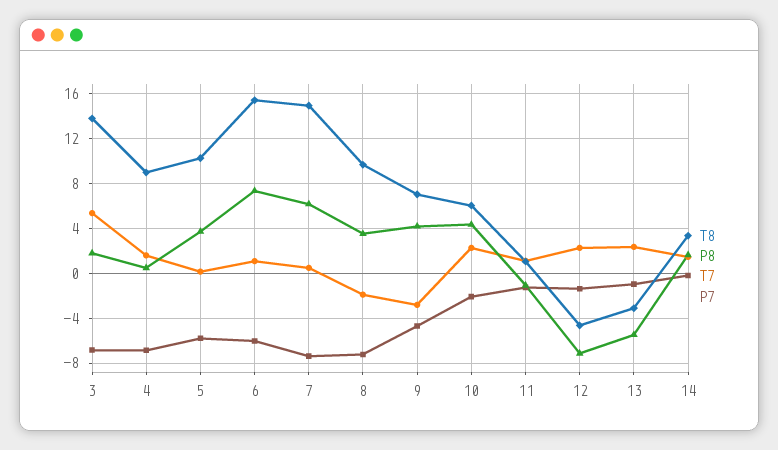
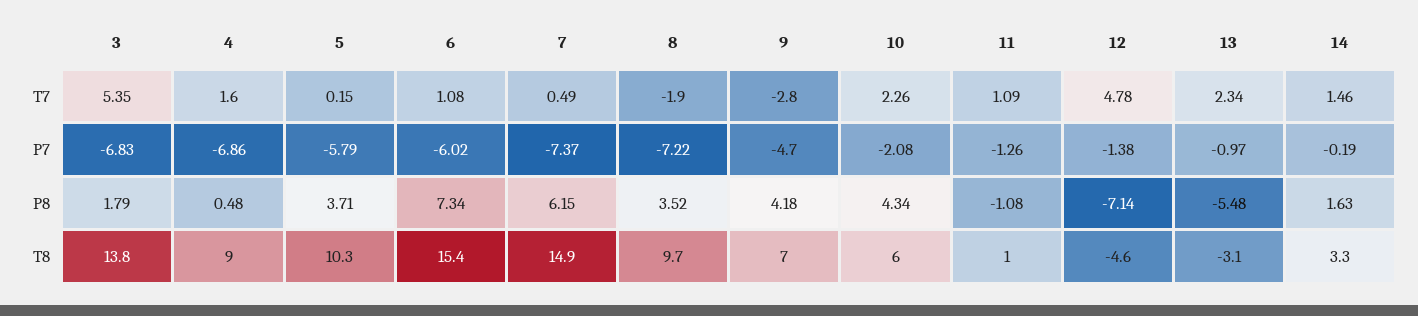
  {
    "T8": {
      "3": 13.8,
      "4": 9,
      "5": 10.3,
      "6": 15.4,
      "7": 14.9,
      "8": 9.7,
      "9": 7,
      "10": 6,
      "11": 1,
      "12": -4.6,
      "13": -3.1,
      "14": 3.3
    },
    "P8": {
      "3": 1.79,
      "4": 0.48,
      "5": 3.71,
      "6": 7.34,
      "7": 6.15,
      "8": 3.52,
      "9": 4.18,
      "10": 4.34,
      "11": -1.08,
      "12": -7.14,
      "13": -5.48,
      "14": 1.63
    },
    "T7": {
      "3": 5.35,
      "4": 1.6,
      "5": 0.15,
      "6": 1.08,
      "7": 0.49,
      "8": -1.9,
      "9": -2.8,
      "10": 2.26,
      "11": 1.09,
-     "12": 2,
+     "12": 4.78,
      "13": 2.34,
      "14": 1.46
    },
    "P7": {
      "3": -6.83,
      "4": -6.86,
      "5": -5.79,
      "6": -6.02,
      "7": -7.37,
      "8": -7.22,
      "9": -4.7,
      "10": -2.08,
      "11": -1.26,
      "12": -1.38,
      "13": -0.97,
      "14": -0.19
    }
  }

